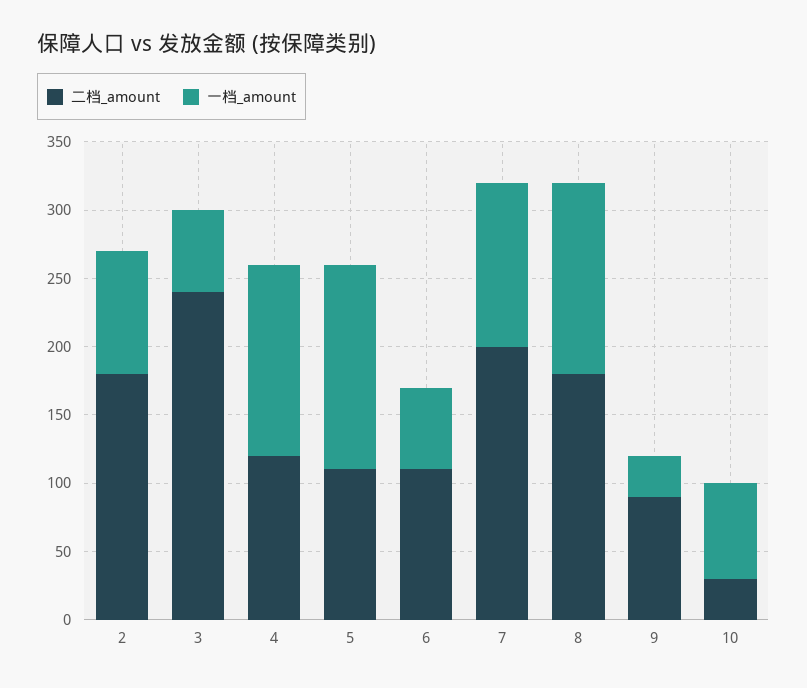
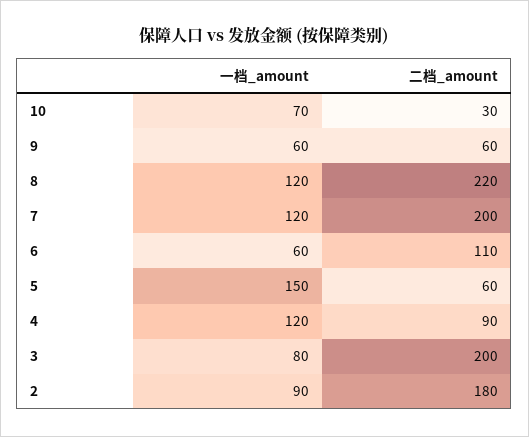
  {
    "二档_amount": {
      "2": 180,
-     "3": 240,
+     "3": 200,
-     "4": 120,
+     "4": 90,
-     "5": 110,
+     "5": 60,
      "6": 110,
      "7": 200,
-     "8": 180,
+     "8": 220,
-     "9": 90,
+     "9": 60,
      "10": 30
    },
    "一档_amount": {
      "2": 90,
-     "3": 60,
+     "3": 80,
-     "4": 140,
+     "4": 120,
      "5": 150,
      "6": 60,
      "7": 120,
-     "8": 140,
+     "8": 120,
-     "9": 30,
+     "9": 60,
      "10": 70
    }
  }

